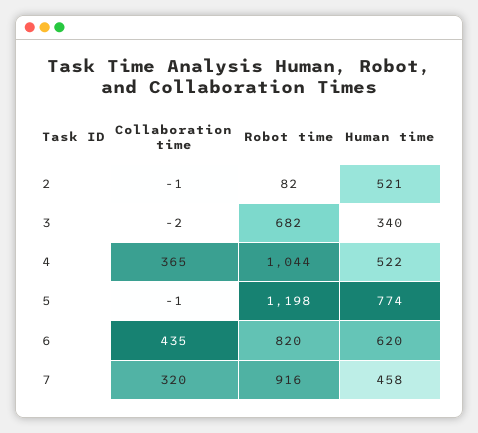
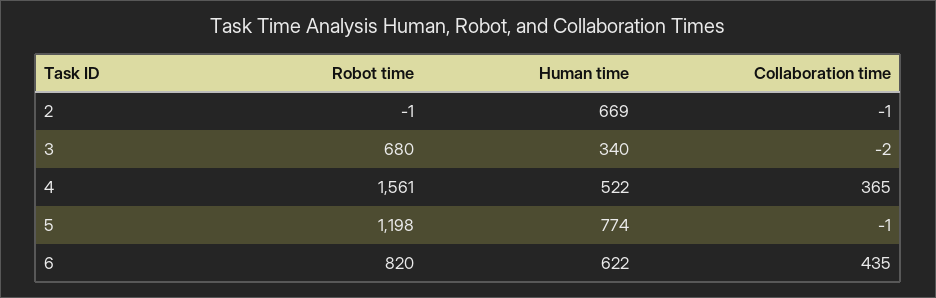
  {
    "Collaboration time": {
      "2": -1,
      "3": -2,
      "4": 365,
      "5": -1,
-     "6": 435,
+     "6": 435
-     "7": 320
    },
    "Robot time": {
-     "2": 82,
+     "2": -1,
-     "3": 682,
+     "3": 680,
-     "4": 1044,
+     "4": 1561,
      "5": 1198,
-     "6": 820,
+     "6": 820
-     "7": 916
    },
    "Human time": {
-     "2": 521,
+     "2": 669,
      "3": 340,
      "4": 522,
      "5": 774,
-     "6": 620,
+     "6": 622
-     "7": 458
    }
  }

